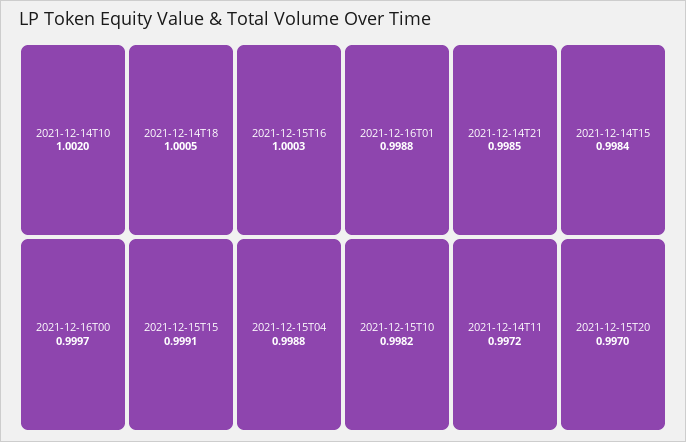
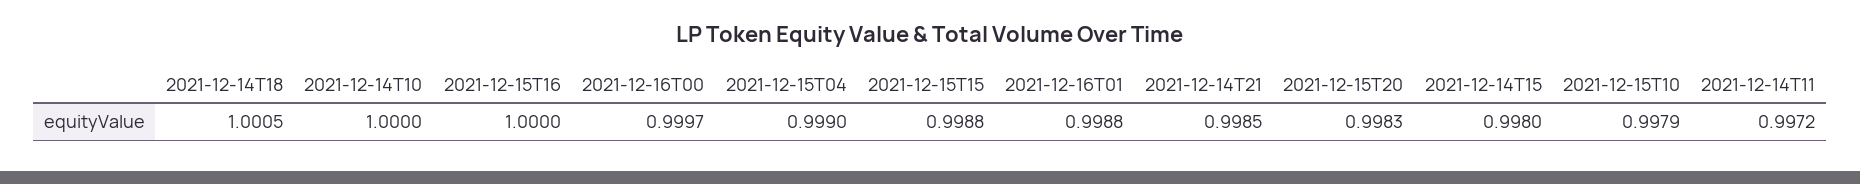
  {
-   "2021-12-14T10": 1.002,
+   "2021-12-14T10": 1,
    "2021-12-14T18": 1.0005,
-   "2021-12-15T16": 1.0003,
+   "2021-12-15T16": 1,
    "2021-12-16T00": 0.9997,
-   "2021-12-15T15": 0.9991,
+   "2021-12-15T15": 0.9988,
-   "2021-12-15T04": 0.9988,
+   "2021-12-15T04": 0.999,
    "2021-12-16T01": 0.9988,
    "2021-12-14T21": 0.9985,
-   "2021-12-14T15": 0.9984,
+   "2021-12-14T15": 0.998,
-   "2021-12-15T10": 0.9982,
+   "2021-12-15T10": 0.9979,
    "2021-12-14T11": 0.9972,
-   "2021-12-15T20": 0.997
+   "2021-12-15T20": 0.9983
  }

